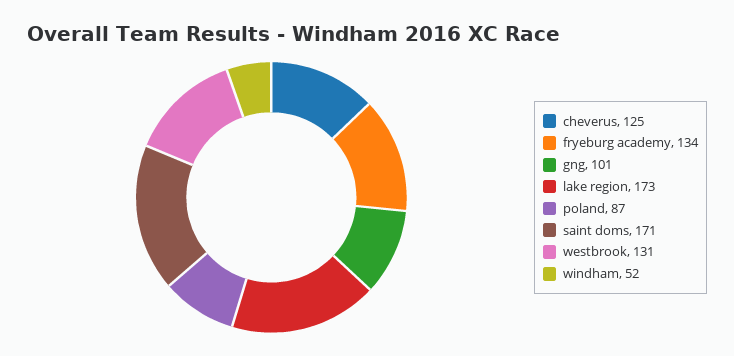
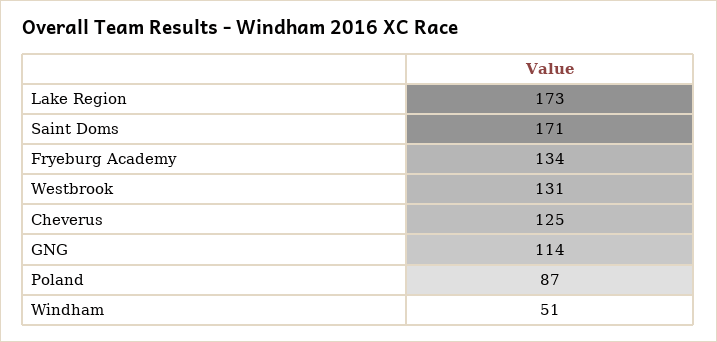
  {
    "cheverus": 125,
    "fryeburg academy": 134,
-   "gng": 101,
+   "gng": 114,
    "lake region": 173,
    "poland": 87,
    "saint doms": 171,
    "westbrook": 131,
-   "windham": 52
+   "windham": 51
  }

